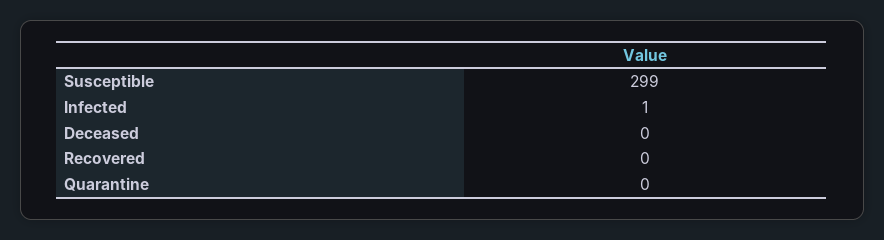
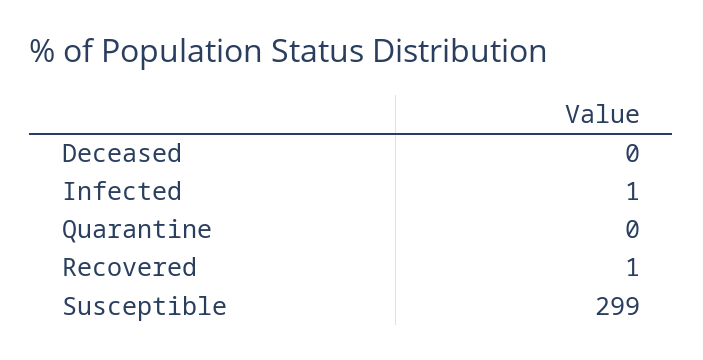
  {
    "Susceptible": 299,
    "Infected": 1,
    "Deceased": 0,
-   "Recovered": 0,
+   "Recovered": 1,
    "Quarantine": 0
  }

